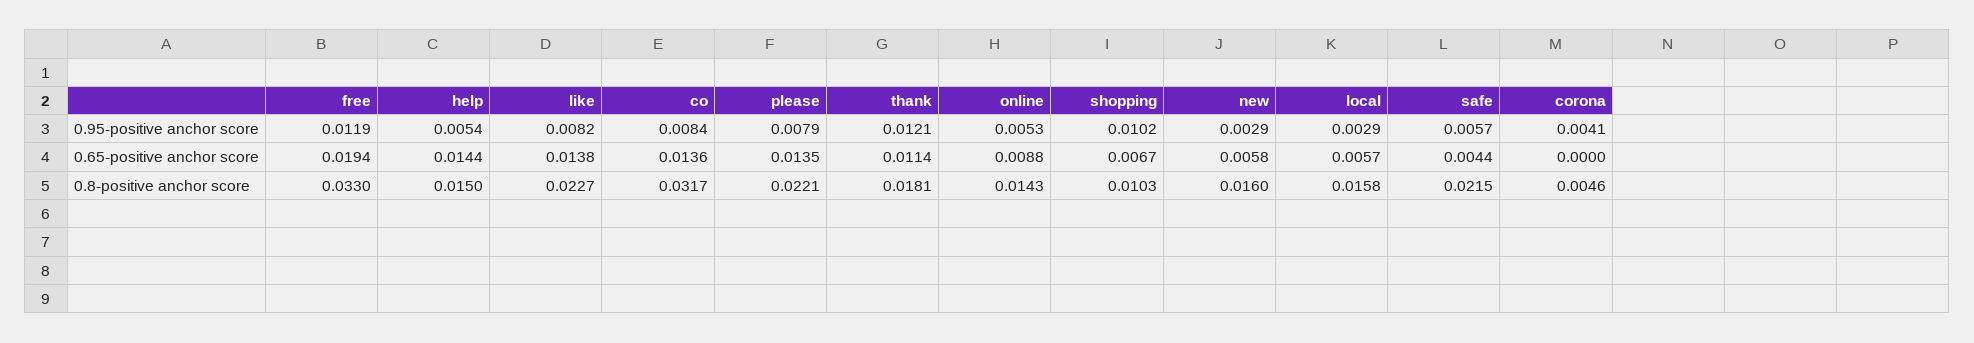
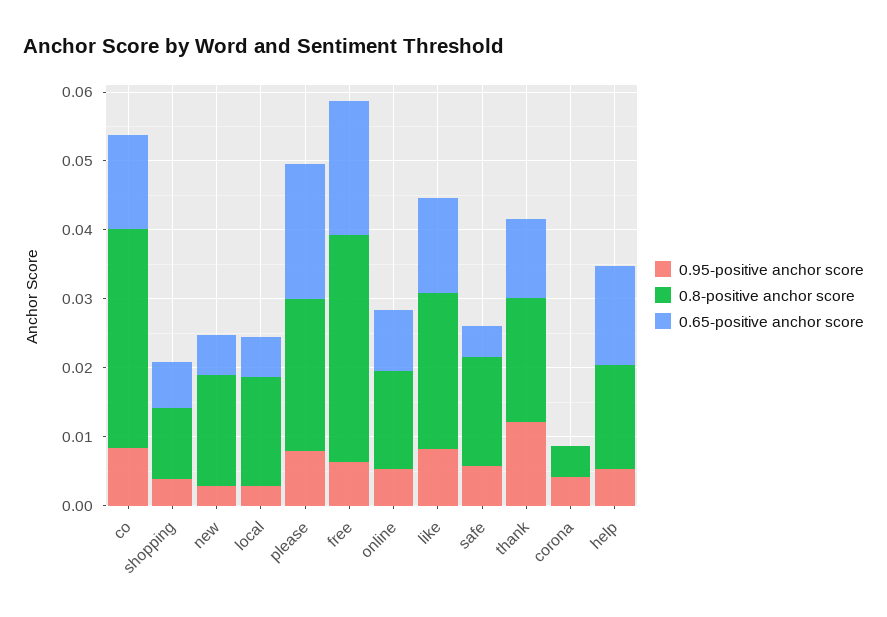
  {
    "0.95-positive anchor score": {
-     "free": 0.0119,
+     "free": 0.006,
      "help": 0.0054,
      "like": 0.0082,
      "co": 0.0084,
      "please": 0.0079,
      "thank": 0.0121,
      "online": 0.0053,
-     "shopping": 0.0102,
+     "shopping": 0.004,
      "new": 0.0029,
      "local": 0.0029,
      "safe": 0.0057,
      "corona": 0.0041
    },
    "0.65-positive anchor score": {
      "free": 0.0194,
      "help": 0.0144,
      "like": 0.0138,
      "co": 0.0136,
-     "please": 0.0135,
+     "please": 0.02,
      "thank": 0.0114,
      "online": 0.0088,
      "shopping": 0.0067,
      "new": 0.0058,
      "local": 0.0057,
      "safe": 0.0044,
      "corona": 0
    },
    "0.8-positive anchor score": {
      "free": 0.033,
      "help": 0.015,
      "like": 0.0227,
      "co": 0.0317,
      "please": 0.0221,
      "thank": 0.0181,
      "online": 0.0143,
      "shopping": 0.0103,
      "new": 0.016,
      "local": 0.0158,
-     "safe": 0.0215,
+     "safe": 0.016,
      "corona": 0.0046
    }
  }

